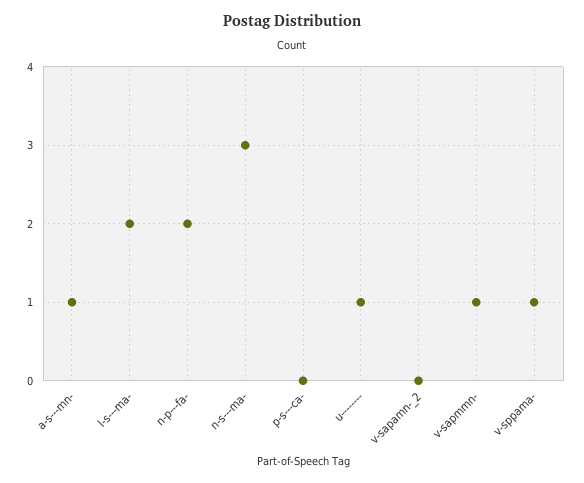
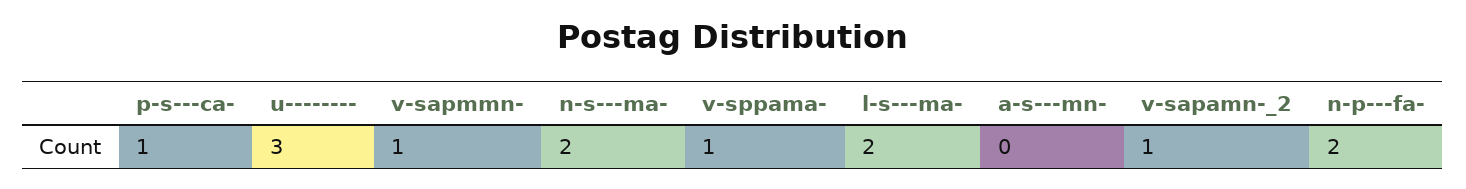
  {
-   "a-s---mn-": 1,
+   "a-s---mn-": 0,
    "l-s---ma-": 2,
    "n-p---fa-": 2,
-   "n-s---ma-": 3,
+   "n-s---ma-": 2,
-   "p-s---ca-": 0,
+   "p-s---ca-": 1,
-   "u--------": 1,
+   "u--------": 3,
-   "v-sapamn-_2": 0,
+   "v-sapamn-_2": 1,
    "v-sapmmn-": 1,
    "v-sppama-": 1
  }

